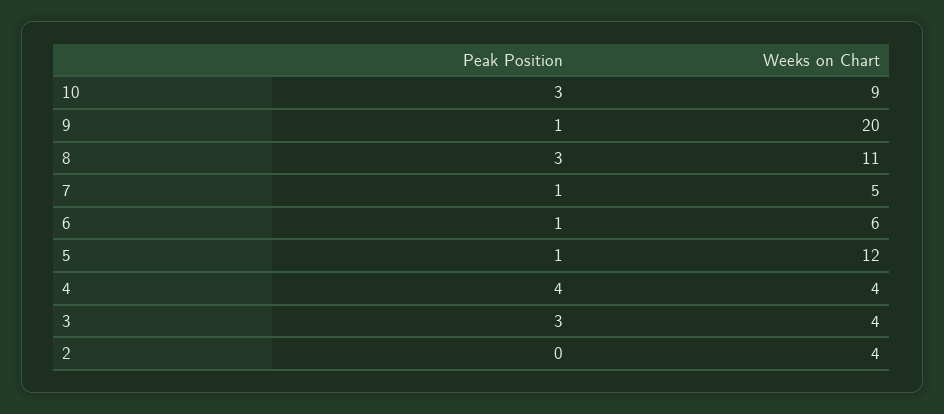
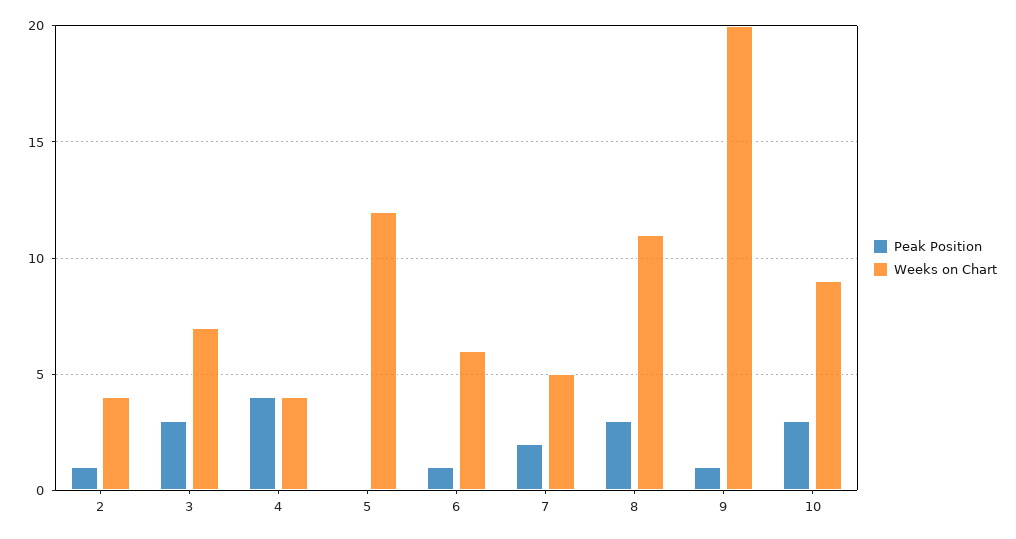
  {
    "Peak Position": {
      "10": 3,
      "9": 1,
      "8": 3,
-     "7": 1,
+     "7": 2,
      "6": 1,
-     "5": 1,
+     "5": 0,
      "4": 4,
      "3": 3,
-     "2": 0
+     "2": 1
    },
    "Weeks on Chart": {
      "10": 9,
      "9": 20,
      "8": 11,
      "7": 5,
      "6": 6,
      "5": 12,
      "4": 4,
-     "3": 4,
+     "3": 7,
      "2": 4
    }
  }

